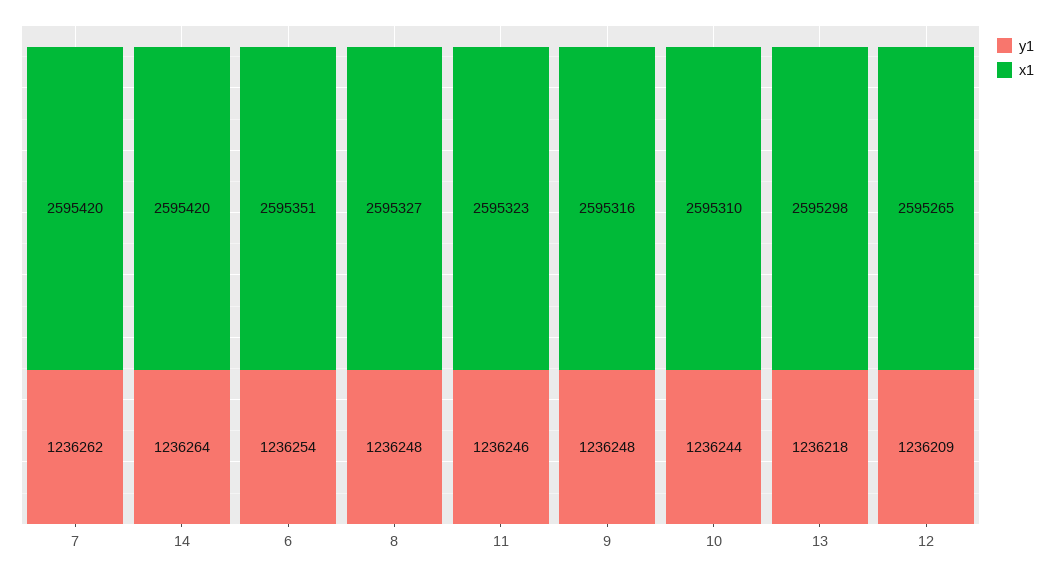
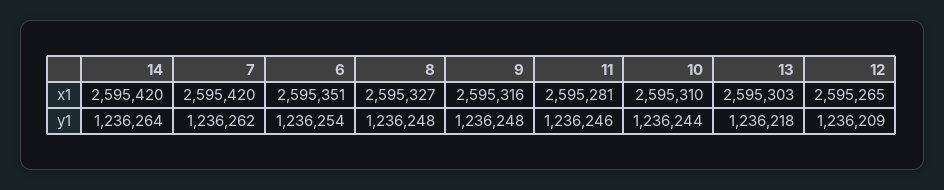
  {
    "y1": {
      "7": 1236262,
      "14": 1236264,
      "6": 1236254,
      "8": 1236248,
      "11": 1236246,
      "9": 1236248,
      "10": 1236244,
      "13": 1236218,
      "12": 1236209
    },
    "x1": {
      "7": 2595420,
      "14": 2595420,
      "6": 2595351,
      "8": 2595327,
-     "11": 2595323,
+     "11": 2595281,
      "9": 2595316,
      "10": 2595310,
-     "13": 2595298,
+     "13": 2595303,
      "12": 2595265
    }
  }

